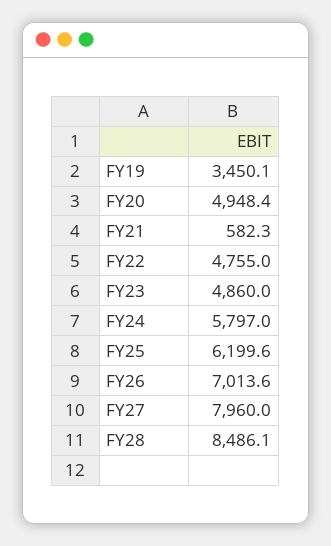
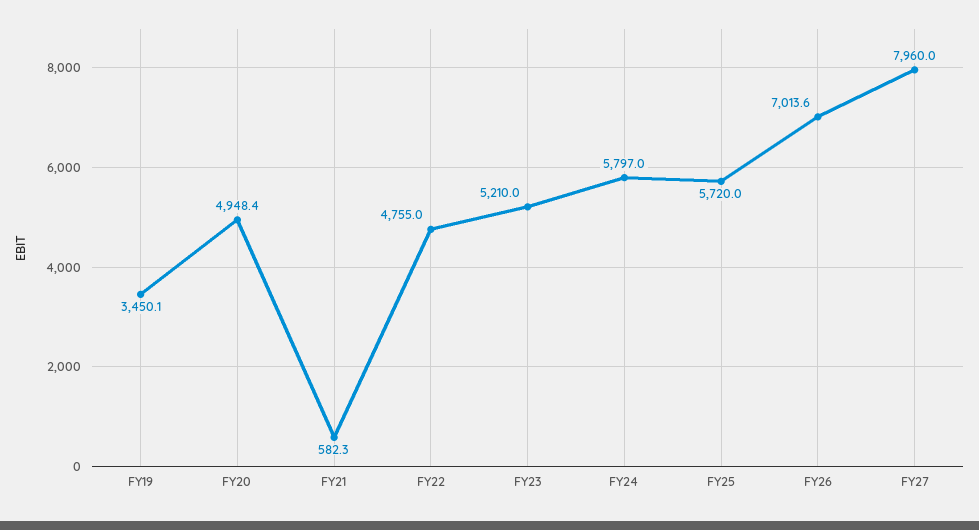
  {
    "FY19": 3450.1,
    "FY20": 4948.4,
    "FY21": 582.3,
    "FY22": 4755,
-   "FY23": 4860,
+   "FY23": 5210,
    "FY24": 5797,
-   "FY25": 6199.6,
+   "FY25": 5720,
    "FY26": 7013.6,
-   "FY27": 7960,
+   "FY27": 7960
-   "FY28": 8486.1
  }

